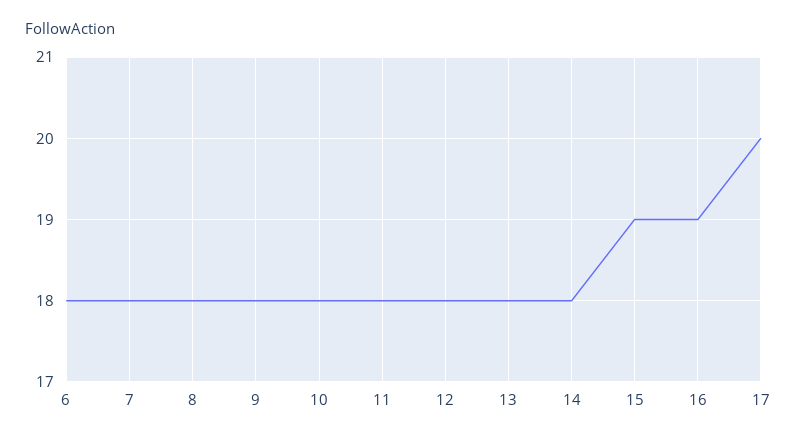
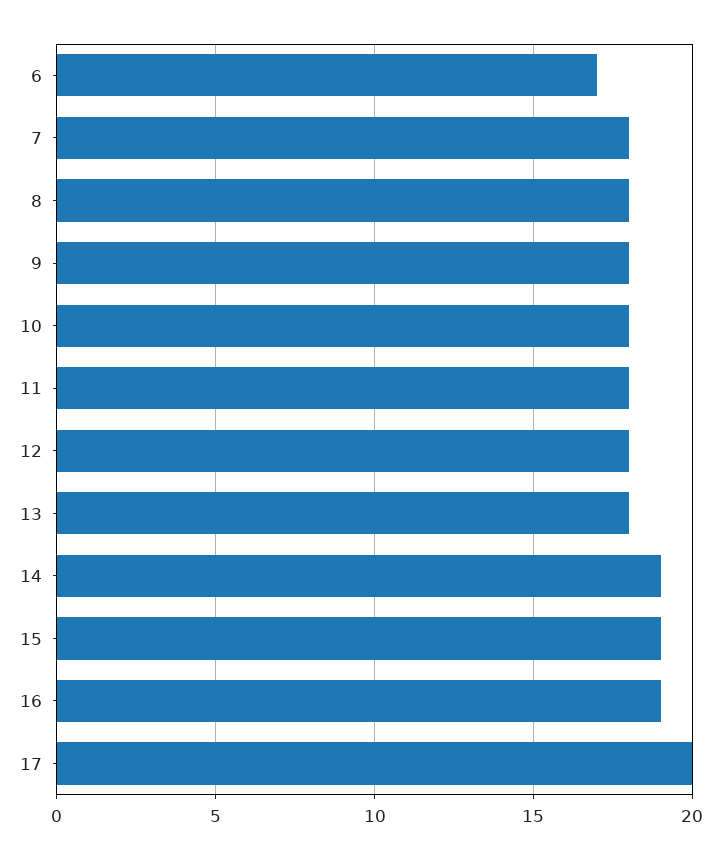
  {
-   "6": 18,
+   "6": 17,
    "7": 18,
    "8": 18,
    "9": 18,
    "10": 18,
    "11": 18,
    "12": 18,
    "13": 18,
-   "14": 18,
+   "14": 19,
    "15": 19,
    "16": 19,
    "17": 20
  }

